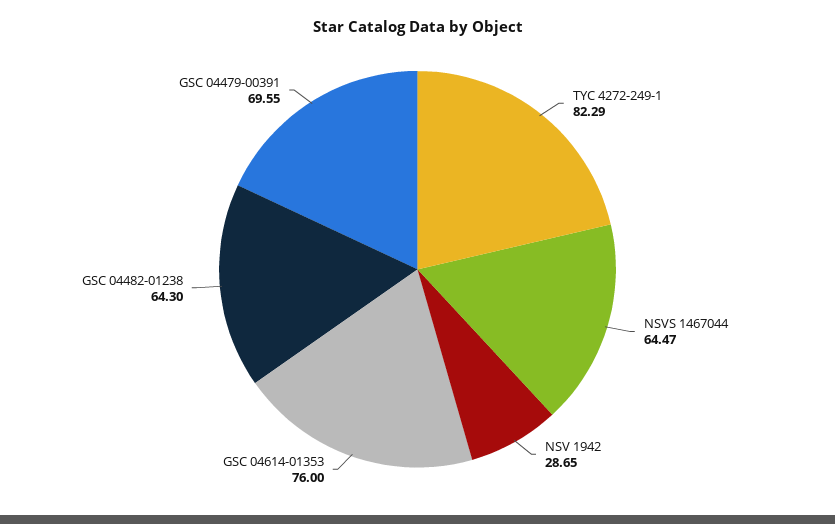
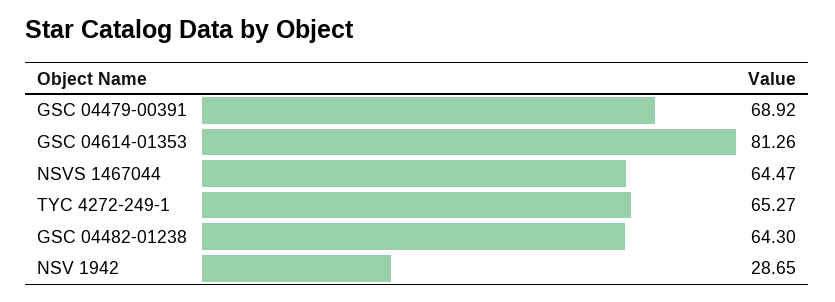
  {
-   "TYC 4272-249-1": 82.29,
+   "TYC 4272-249-1": 65.27,
    "NSVS 1467044": 64.47,
    "NSV 1942": 28.65,
-   "GSC 04614-01353": 76,
+   "GSC 04614-01353": 81.26,
    "GSC 04482-01238": 64.3,
-   "GSC 04479-00391": 69.55
+   "GSC 04479-00391": 68.92
  }

